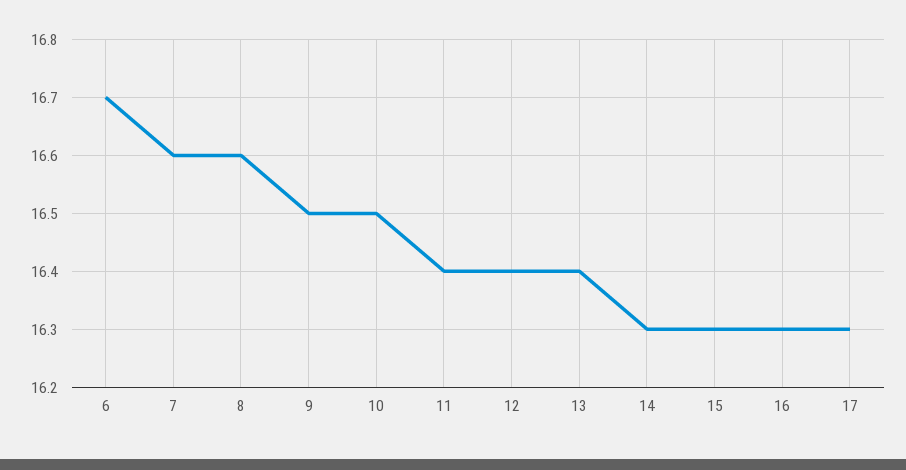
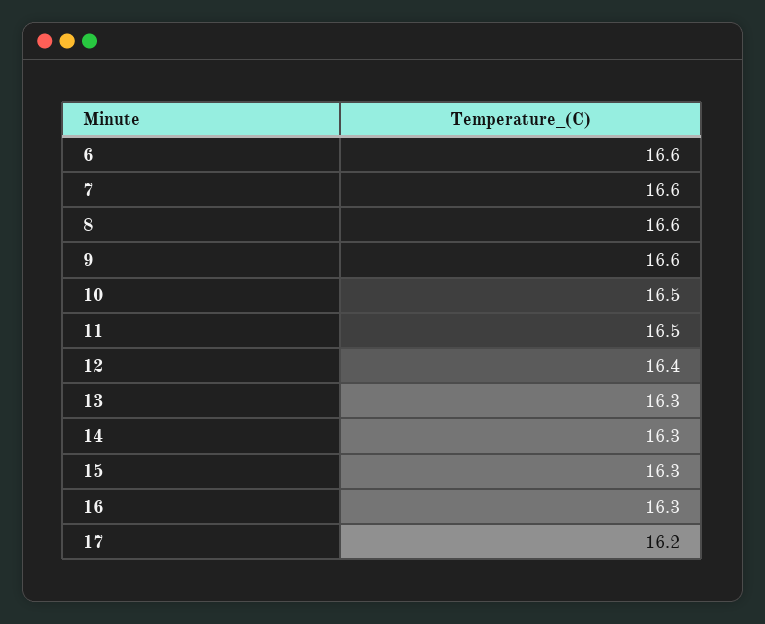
  {
-   "6": 16.7,
+   "6": 16.6,
    "7": 16.6,
    "8": 16.6,
-   "9": 16.5,
+   "9": 16.6,
    "10": 16.5,
-   "11": 16.4,
+   "11": 16.5,
    "12": 16.4,
-   "13": 16.4,
+   "13": 16.3,
    "14": 16.3,
    "15": 16.3,
    "16": 16.3,
-   "17": 16.3
+   "17": 16.2
  }

